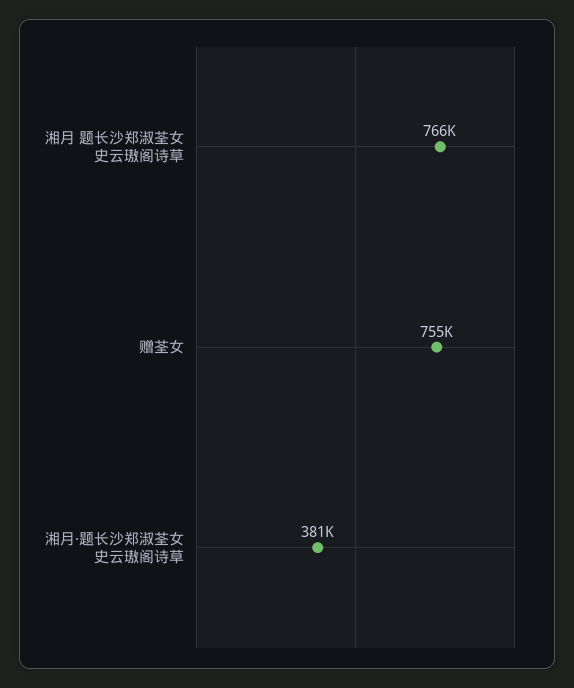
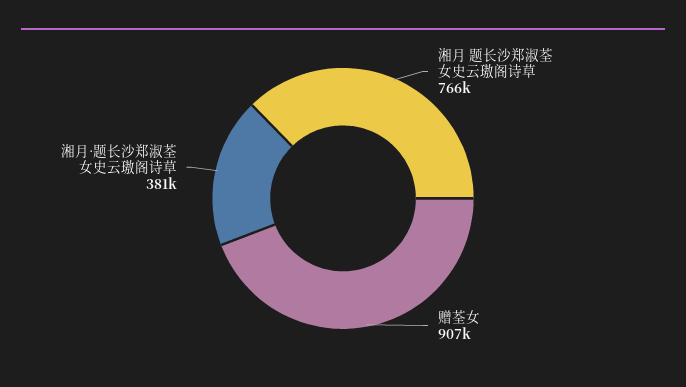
  {
    "湘月 题长沙郑淑荃女史云璈阁诗草": 766000,
-   "赠荃女": 755000,
+   "赠荃女": 907000,
    "湘月·题长沙郑淑荃女史云璈阁诗草": 381000
  }

